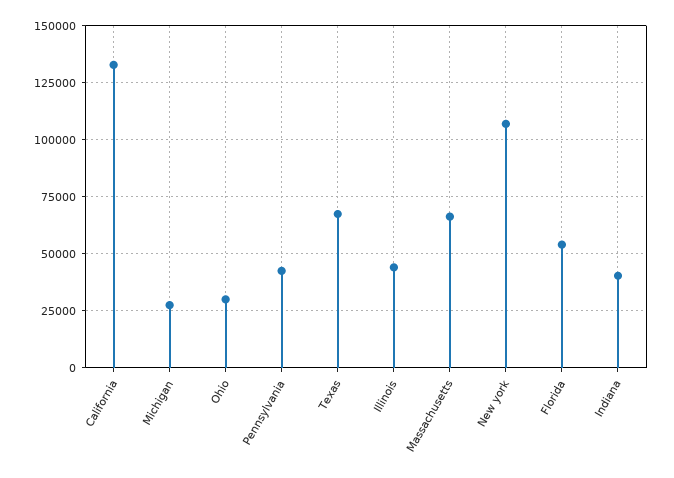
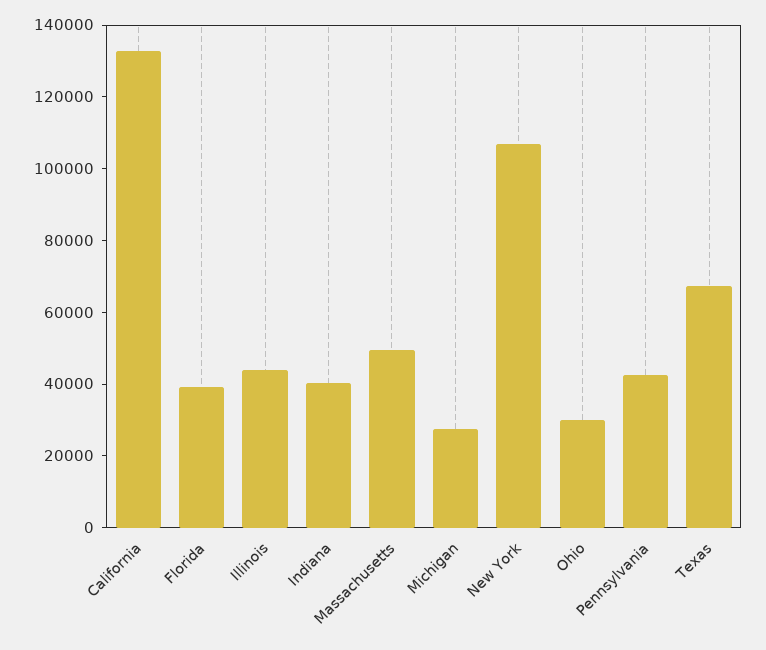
  {
    "California": 135000,
    "Michigan": 25000,
    "Ohio": 30000,
    "Pennsylvania": 40000,
    "Texas": 65000,
    "Illinois": 45000,
-   "Massachusetts": 65000,
+   "Massachusetts": 50000,
    "New york": 105000,
-   "Florida": 55000,
+   "Florida": 40000,
    "Indiana": 40000
  }

